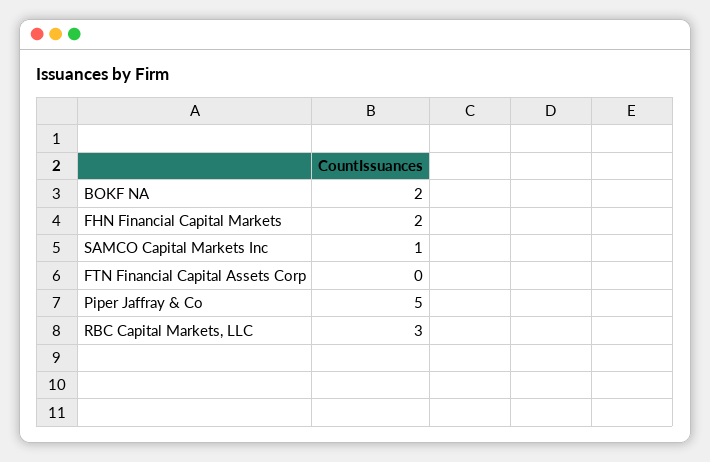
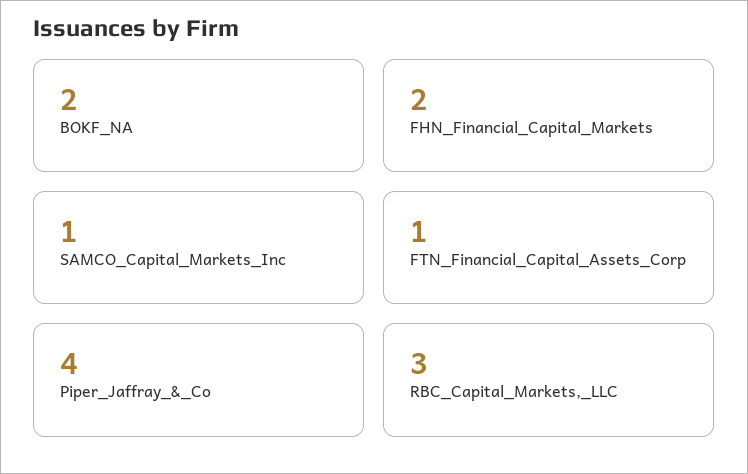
  {
    "BOKF NA": 2,
    "FHN Financial Capital Markets": 2,
    "SAMCO Capital Markets Inc": 1,
-   "FTN Financial Capital Assets Corp": 0,
+   "FTN Financial Capital Assets Corp": 1,
-   "Piper Jaffray & Co": 5,
+   "Piper Jaffray & Co": 4,
    "RBC Capital Markets, LLC": 3
  }

